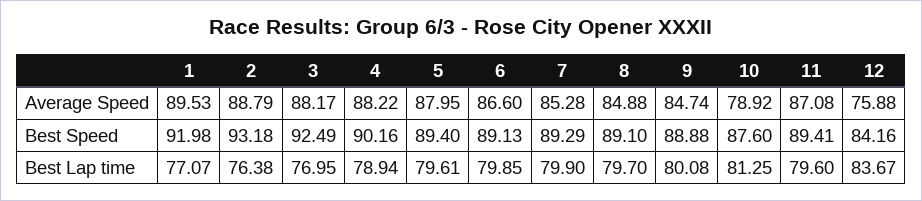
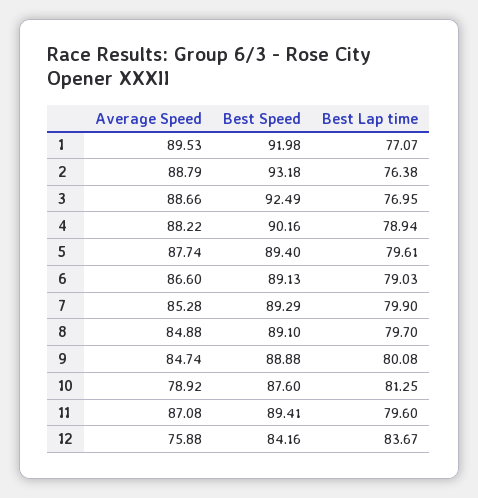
  {
    "1": {
      "Average Speed": 89.53,
      "Best Speed": 91.98,
      "Best Lap time": 77.07
    },
    "2": {
      "Average Speed": 88.79,
      "Best Speed": 93.18,
      "Best Lap time": 76.38
    },
    "3": {
-     "Average Speed": 88.17,
+     "Average Speed": 88.66,
      "Best Speed": 92.49,
      "Best Lap time": 76.95
    },
    "4": {
      "Average Speed": 88.22,
      "Best Speed": 90.16,
      "Best Lap time": 78.94
    },
    "5": {
-     "Average Speed": 87.95,
+     "Average Speed": 87.74,
      "Best Speed": 89.4,
      "Best Lap time": 79.61
    },
    "6": {
      "Average Speed": 86.6,
      "Best Speed": 89.13,
-     "Best Lap time": 79.85
+     "Best Lap time": 79.03
    },
    "7": {
      "Average Speed": 85.28,
      "Best Speed": 89.29,
      "Best Lap time": 79.9
    },
    "8": {
      "Average Speed": 84.88,
      "Best Speed": 89.1,
      "Best Lap time": 79.7
    },
    "9": {
      "Average Speed": 84.74,
      "Best Speed": 88.88,
      "Best Lap time": 80.08
    },
    "10": {
      "Average Speed": 78.92,
      "Best Speed": 87.6,
      "Best Lap time": 81.25
    },
    "11": {
      "Average Speed": 87.08,
      "Best Speed": 89.41,
      "Best Lap time": 79.6
    },
    "12": {
      "Average Speed": 75.88,
      "Best Speed": 84.16,
      "Best Lap time": 83.67
    }
  }

